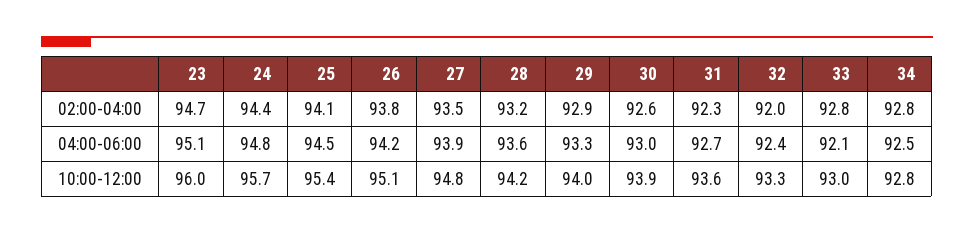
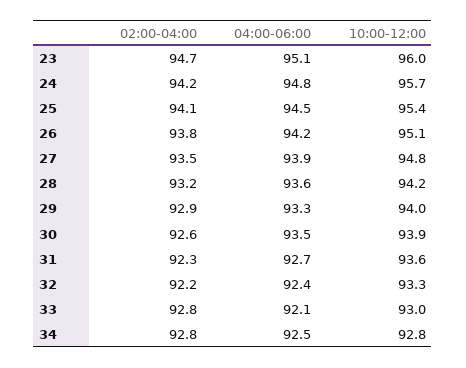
  {
    "23": {
      "02:00-04:00": 94.7,
      "04:00-06:00": 95.1,
      "10:00-12:00": 96
    },
    "24": {
-     "02:00-04:00": 94.4,
+     "02:00-04:00": 94.2,
      "04:00-06:00": 94.8,
      "10:00-12:00": 95.7
    },
    "25": {
      "02:00-04:00": 94.1,
      "04:00-06:00": 94.5,
      "10:00-12:00": 95.4
    },
    "26": {
      "02:00-04:00": 93.8,
      "04:00-06:00": 94.2,
      "10:00-12:00": 95.1
    },
    "27": {
      "02:00-04:00": 93.5,
      "04:00-06:00": 93.9,
      "10:00-12:00": 94.8
    },
    "28": {
      "02:00-04:00": 93.2,
      "04:00-06:00": 93.6,
      "10:00-12:00": 94.2
    },
    "29": {
      "02:00-04:00": 92.9,
      "04:00-06:00": 93.3,
      "10:00-12:00": 94
    },
    "30": {
      "02:00-04:00": 92.6,
-     "04:00-06:00": 93,
+     "04:00-06:00": 93.5,
      "10:00-12:00": 93.9
    },
    "31": {
      "02:00-04:00": 92.3,
      "04:00-06:00": 92.7,
      "10:00-12:00": 93.6
    },
    "32": {
-     "02:00-04:00": 92,
+     "02:00-04:00": 92.2,
      "04:00-06:00": 92.4,
      "10:00-12:00": 93.3
    },
    "33": {
      "02:00-04:00": 92.8,
      "04:00-06:00": 92.1,
      "10:00-12:00": 93
    },
    "34": {
      "02:00-04:00": 92.8,
      "04:00-06:00": 92.5,
      "10:00-12:00": 92.8
    }
  }

